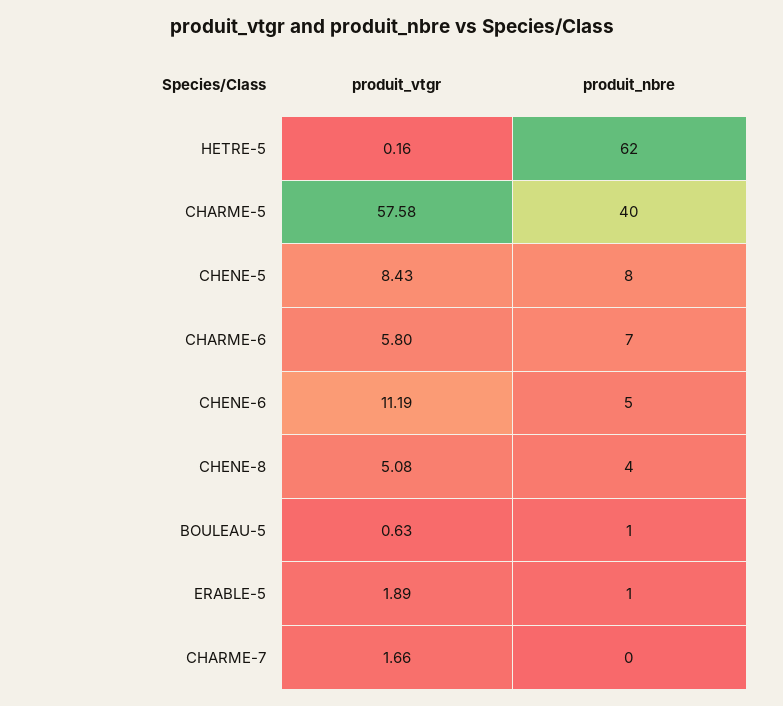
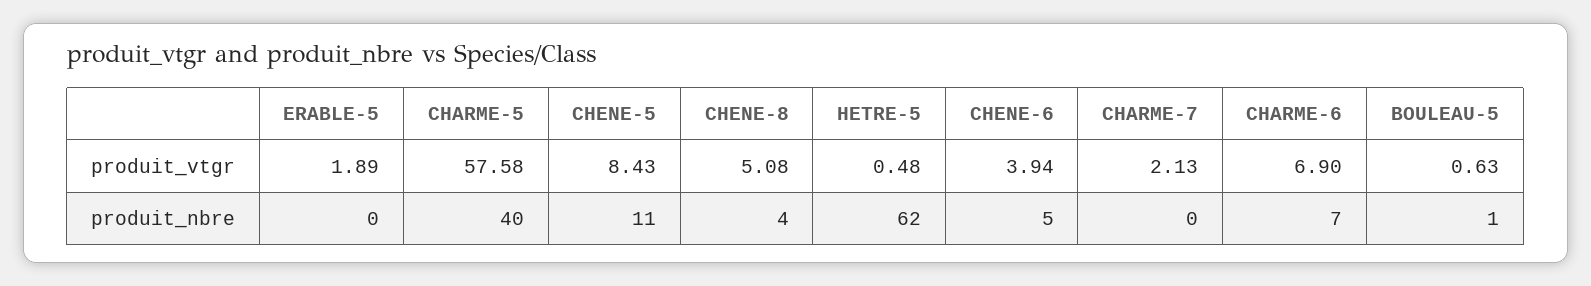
  {
    "produit_vtgr": {
-     "HETRE-5": 0.16,
+     "HETRE-5": 0.48,
      "CHARME-5": 57.58,
      "CHENE-5": 8.43,
-     "CHARME-6": 5.8,
+     "CHARME-6": 6.9,
-     "CHENE-6": 11.19,
+     "CHENE-6": 3.94,
      "CHENE-8": 5.08,
      "BOULEAU-5": 0.63,
      "ERABLE-5": 1.89,
-     "CHARME-7": 1.66
+     "CHARME-7": 2.13
    },
    "produit_nbre": {
      "HETRE-5": 62,
      "CHARME-5": 40,
-     "CHENE-5": 8,
+     "CHENE-5": 11,
      "CHARME-6": 7,
      "CHENE-6": 5,
      "CHENE-8": 4,
      "BOULEAU-5": 1,
-     "ERABLE-5": 1,
+     "ERABLE-5": 0,
      "CHARME-7": 0
    }
  }

